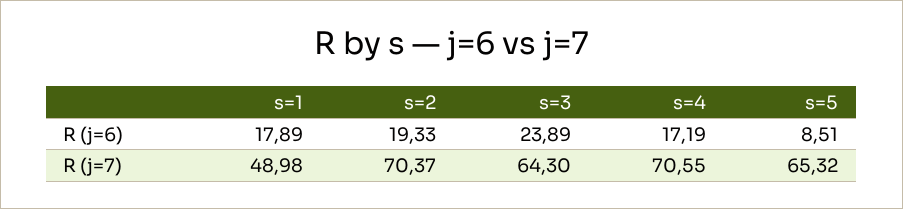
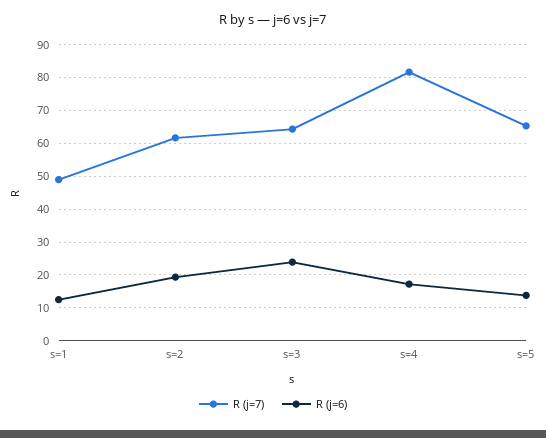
  {
    "R (j=6)": {
-     "s=1": 17.89,
+     "s=1": 12,
      "s=2": 19.33,
      "s=3": 23.89,
      "s=4": 17.19,
-     "s=5": 8.51
+     "s=5": 14
    },
    "R (j=7)": {
      "s=1": 48.98,
-     "s=2": 70.37,
+     "s=2": 62,
      "s=3": 64.3,
-     "s=4": 70.55,
+     "s=4": 82,
      "s=5": 65.32
    }
  }

